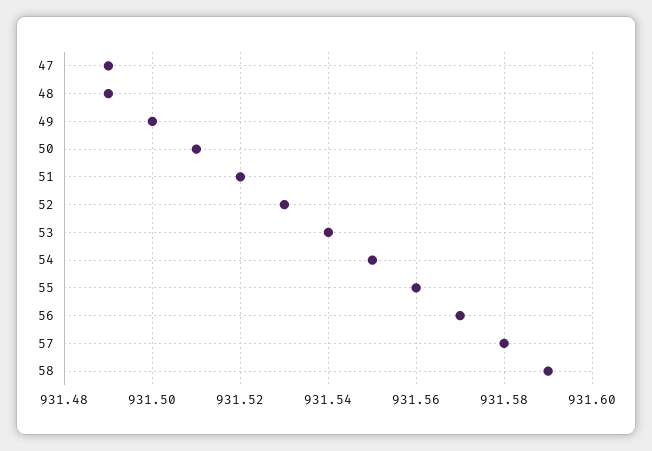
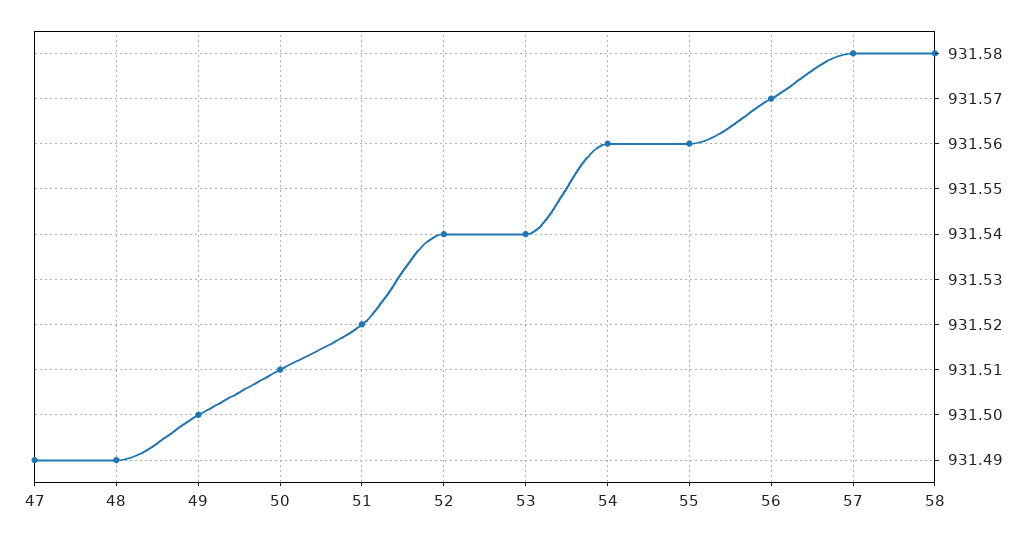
  {
    "47": 931.49,
    "48": 931.49,
    "49": 931.5,
    "50": 931.51,
    "51": 931.52,
-   "52": 931.53,
+   "52": 931.54,
    "53": 931.54,
-   "54": 931.55,
+   "54": 931.56,
    "55": 931.56,
    "56": 931.57,
    "57": 931.58,
-   "58": 931.59
+   "58": 931.58
  }

